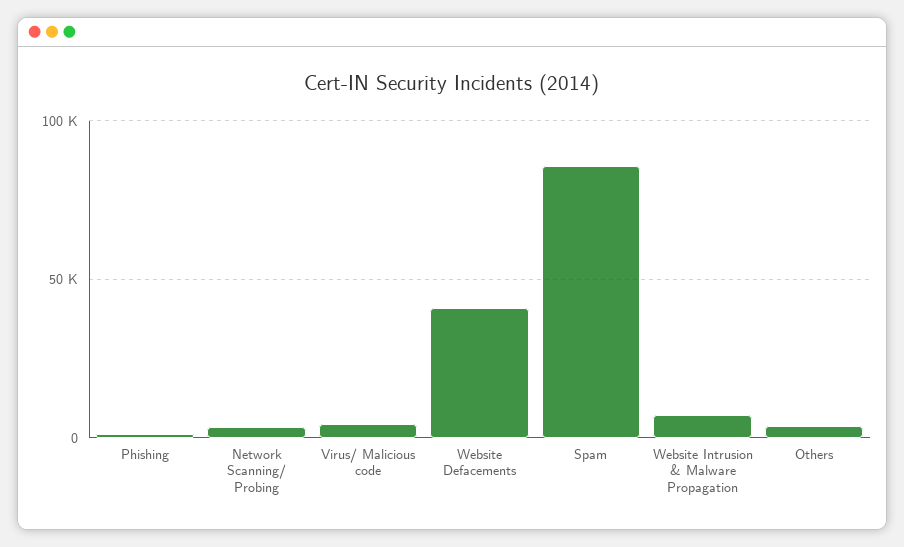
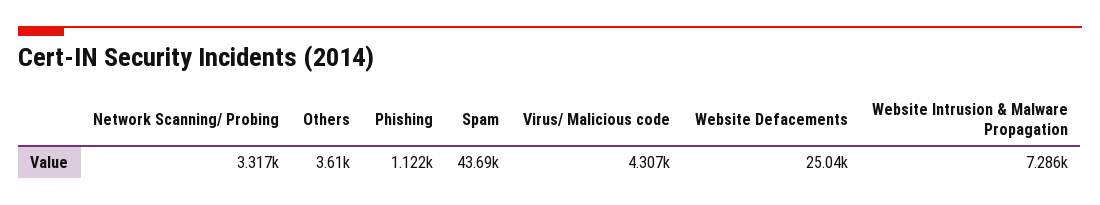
  {
    "Phishing": 1122,
    "Network Scanning/ Probing": 3317,
    "Virus/ Malicious code": 4307,
-   "Website Defacements": 40000,
+   "Website Defacements": 25040,
-   "Spam": 85000,
+   "Spam": 43690,
    "Website Intrusion & Malware Propagation": 7286,
    "Others": 3610
  }

